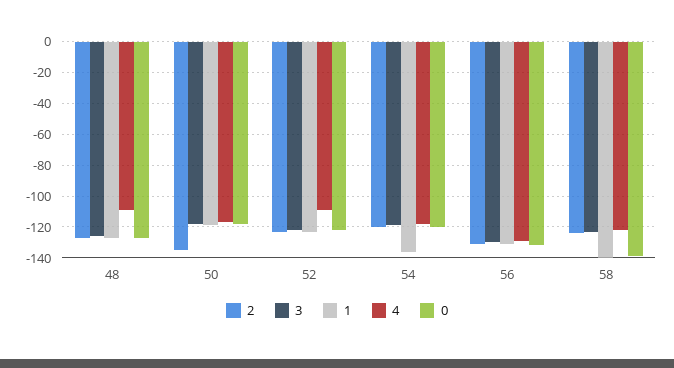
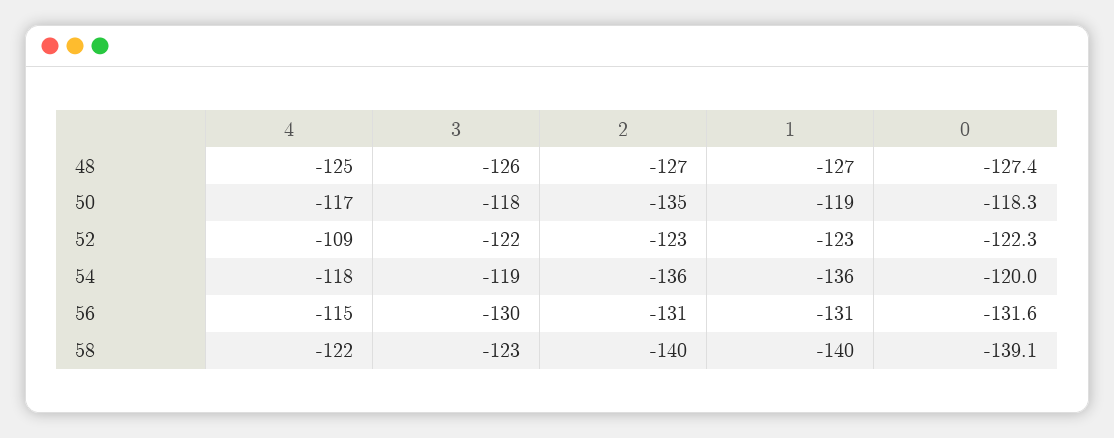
  {
    "2": {
      "48": -127,
      "50": -135,
      "52": -123,
-     "54": -120,
+     "54": -136,
      "56": -131,
-     "58": -125
+     "58": -140
    },
    "3": {
      "48": -126,
      "50": -118,
      "52": -122,
      "54": -119,
      "56": -130,
      "58": -123
    },
    "1": {
      "48": -127,
      "50": -119,
      "52": -123,
      "54": -136,
      "56": -131,
      "58": -140
    },
    "4": {
-     "48": -110,
+     "48": -125,
      "50": -117,
      "52": -109,
      "54": -118,
-     "56": -130,
+     "56": -115,
      "58": -122
    },
    "0": {
      "48": -127.4,
      "50": -118.3,
      "52": -122.3,
      "54": -120,
      "56": -131.6,
      "58": -139.1
    }
  }

